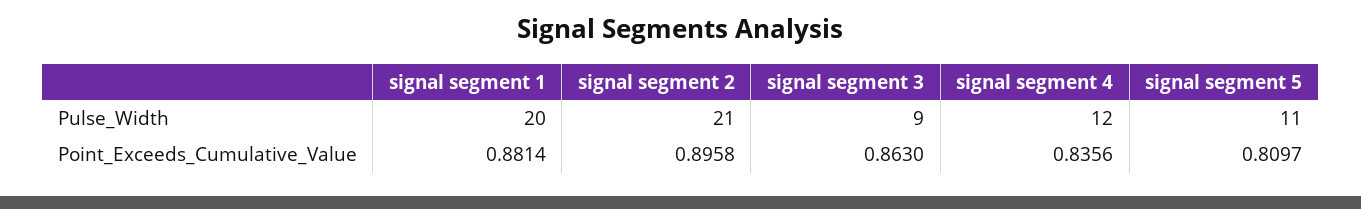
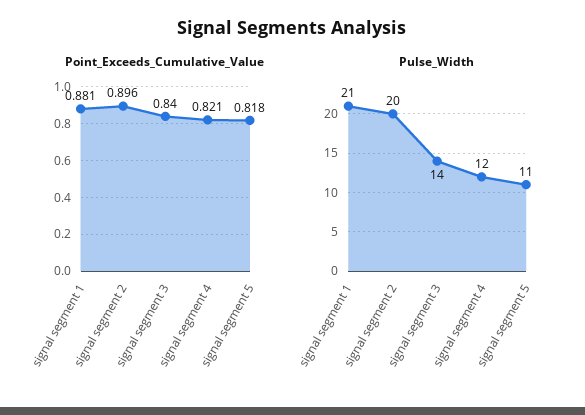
  {
    "Pulse_Width": {
-     "signal segment 1": 20,
+     "signal segment 1": 21,
-     "signal segment 2": 21,
+     "signal segment 2": 20,
-     "signal segment 3": 9,
+     "signal segment 3": 14,
      "signal segment 4": 12,
      "signal segment 5": 11
    },
    "Point_Exceeds_Cumulative_Value": {
      "signal segment 1": 0.8814,
      "signal segment 2": 0.8958,
-     "signal segment 3": 0.863,
+     "signal segment 3": 0.84,
-     "signal segment 4": 0.8356,
+     "signal segment 4": 0.821,
-     "signal segment 5": 0.8097
+     "signal segment 5": 0.818
    }
  }

